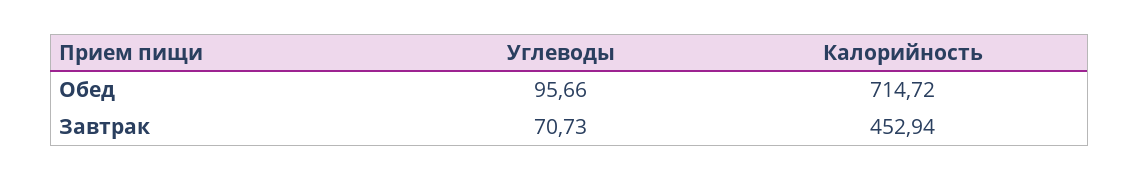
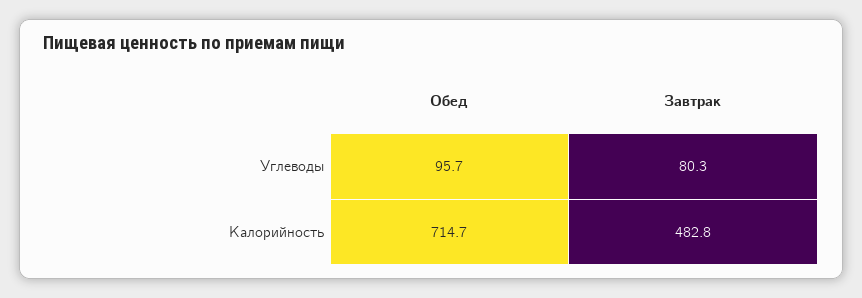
  {
    "Углеводы": {
      "Обед": 95.66,
-     "Завтрак": 70.73
+     "Завтрак": 80.3
    },
    "Калорийность": {
      "Обед": 714.72,
-     "Завтрак": 452.94
+     "Завтрак": 482.8
    }
  }

